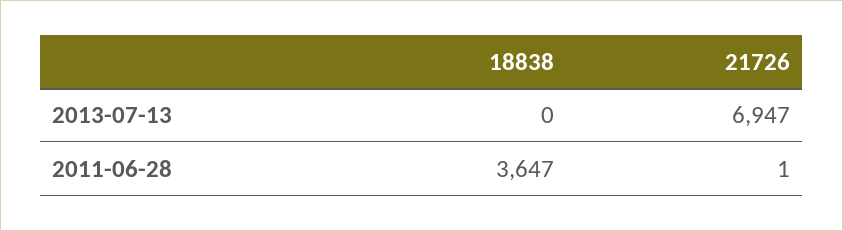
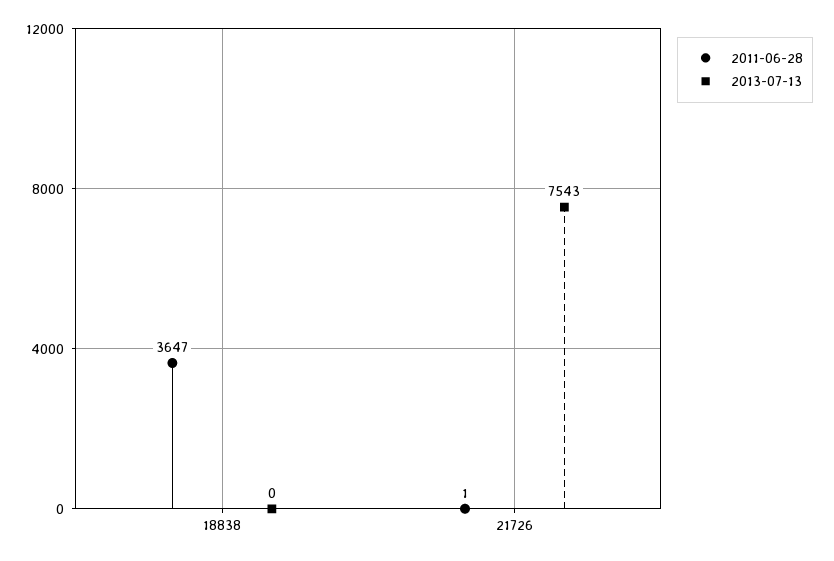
  {
    "2013-07-13": {
      "18838": 0,
-     "21726": 6947
+     "21726": 7543
    },
    "2011-06-28": {
      "18838": 3647,
      "21726": 1
    }
  }

